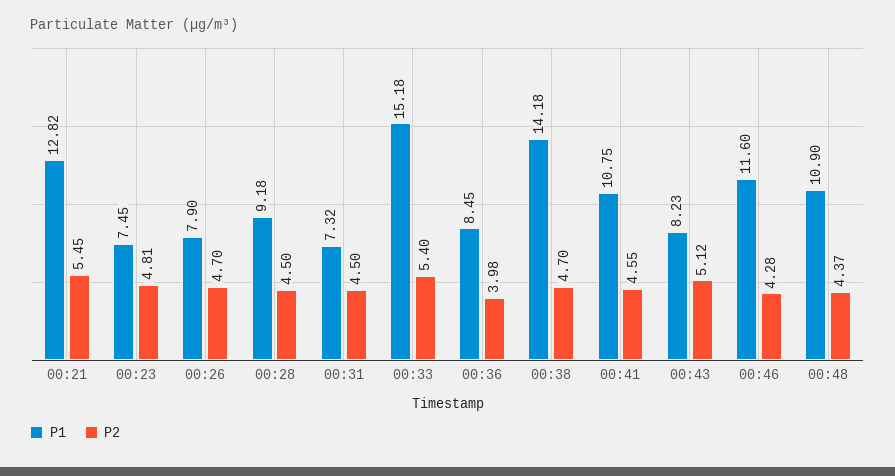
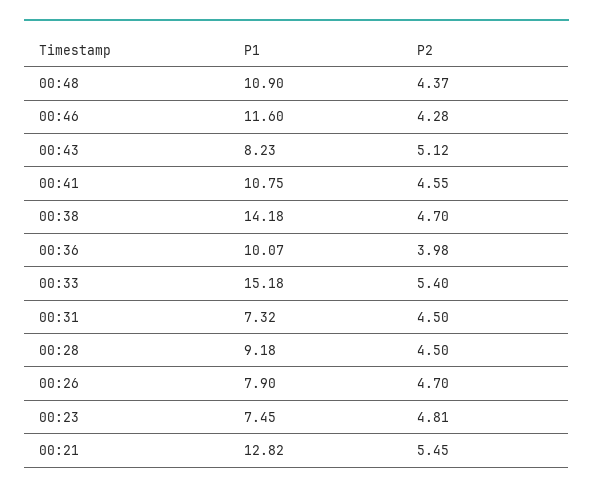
  {
    "P1": {
      "00:21": 12.82,
      "00:23": 7.45,
      "00:26": 7.9,
      "00:28": 9.18,
      "00:31": 7.32,
      "00:33": 15.18,
-     "00:36": 8.45,
+     "00:36": 10.07,
      "00:38": 14.18,
      "00:41": 10.75,
      "00:43": 8.23,
      "00:46": 11.6,
      "00:48": 10.9
    },
    "P2": {
      "00:21": 5.45,
      "00:23": 4.81,
      "00:26": 4.7,
      "00:28": 4.5,
      "00:31": 4.5,
      "00:33": 5.4,
      "00:36": 3.98,
      "00:38": 4.7,
      "00:41": 4.55,
      "00:43": 5.12,
      "00:46": 4.28,
      "00:48": 4.37
    }
  }

